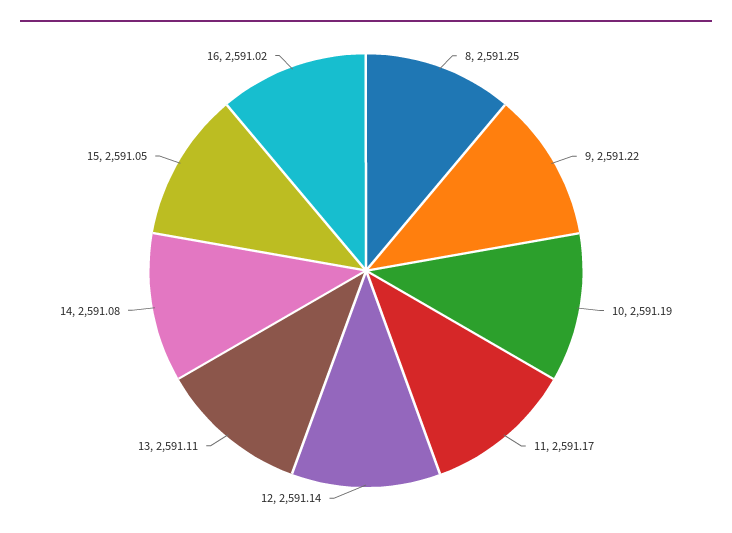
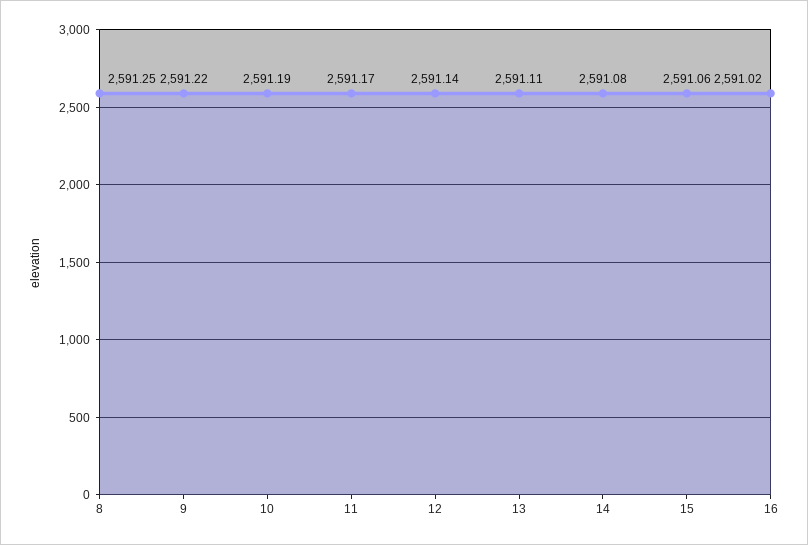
  {
    "8": 2591.25,
    "9": 2591.22,
    "10": 2591.19,
    "11": 2591.17,
    "12": 2591.14,
    "13": 2591.11,
    "14": 2591.08,
-   "15": 2591.05,
+   "15": 2591.06,
    "16": 2591.02
  }

